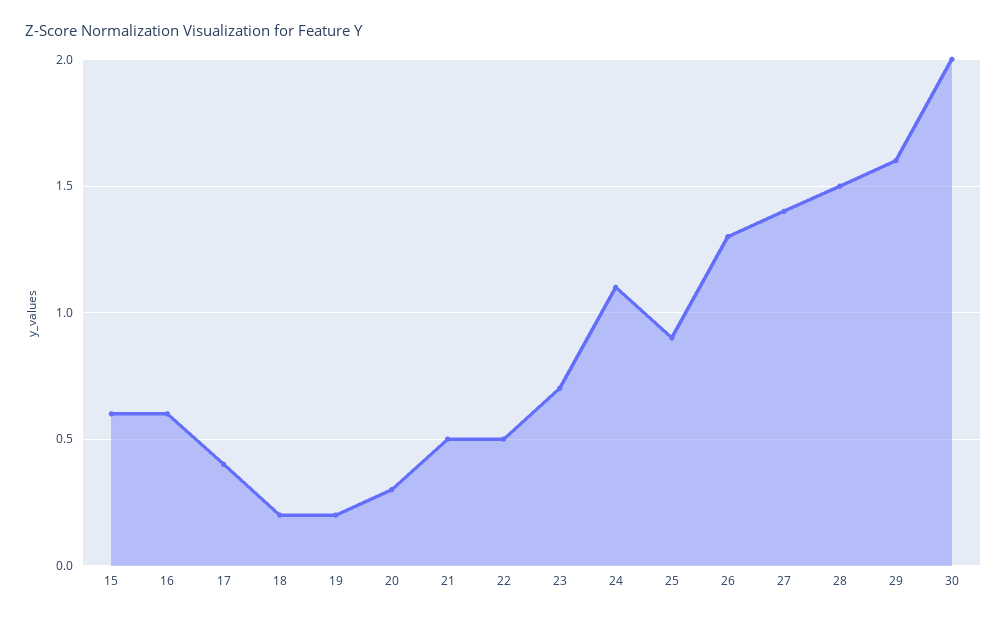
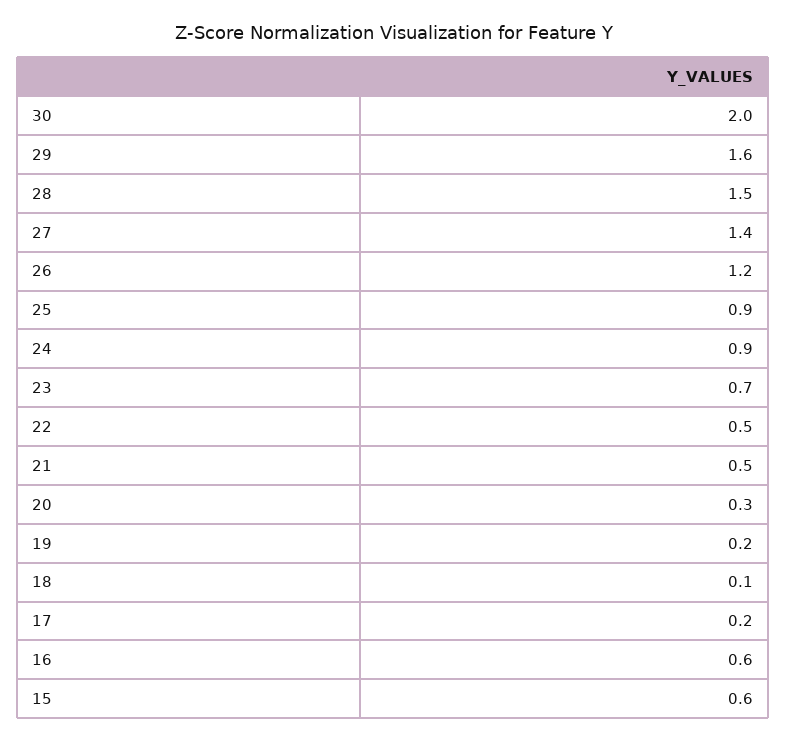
  {
    "15": 0.6,
    "16": 0.6,
-   "17": 0.4,
+   "17": 0.2,
-   "18": 0.2,
+   "18": 0.1,
    "19": 0.2,
    "20": 0.3,
    "21": 0.5,
    "22": 0.5,
    "23": 0.7,
-   "24": 1.1,
+   "24": 0.9,
    "25": 0.9,
-   "26": 1.3,
+   "26": 1.2,
    "27": 1.4,
    "28": 1.5,
    "29": 1.6,
    "30": 2
  }

